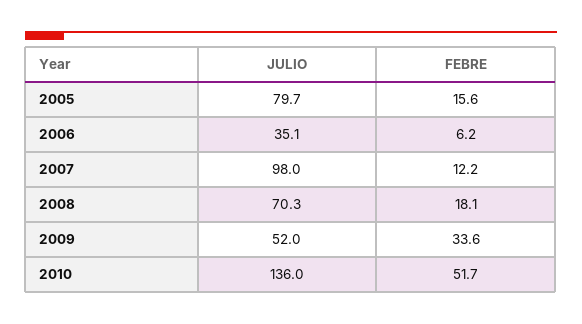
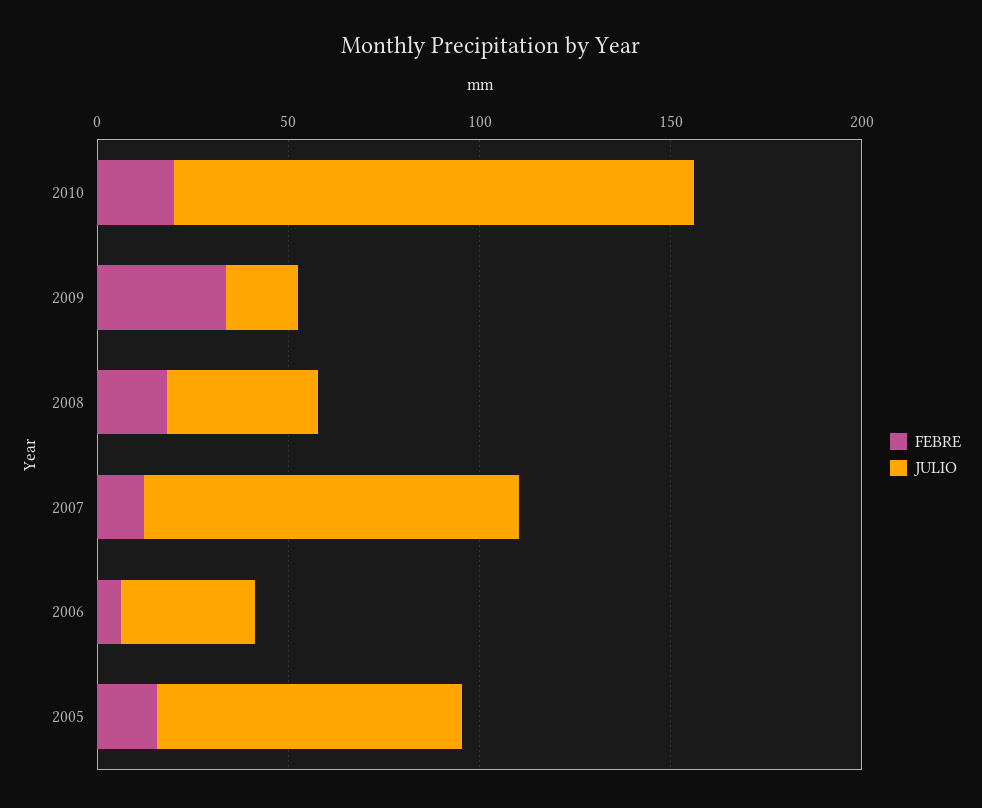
  {
    "JULIO": {
      "2005": 79.7,
      "2006": 35.1,
      "2007": 98,
-     "2008": 70.3,
+     "2008": 40,
-     "2009": 52,
+     "2009": 20,
      "2010": 136
    },
    "FEBRE": {
      "2005": 15.6,
      "2006": 6.2,
      "2007": 12.2,
      "2008": 18.1,
      "2009": 33.6,
-     "2010": 51.7
+     "2010": 20
    }
  }

